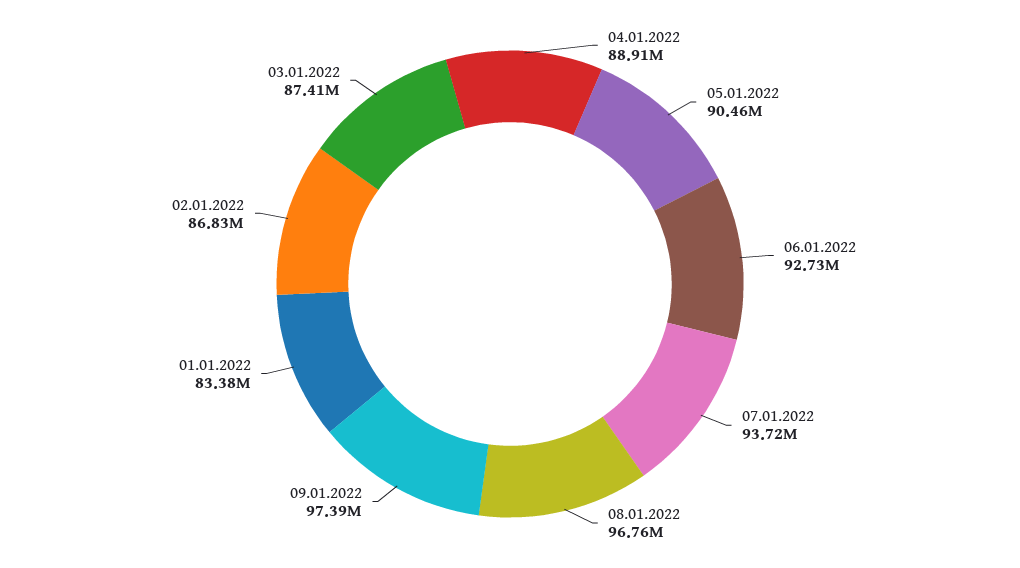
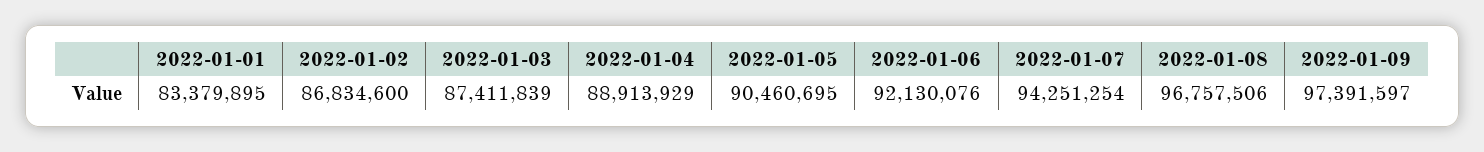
  {
    "04.01.2022": 88913929,
    "05.01.2022": 90460695,
-   "06.01.2022": 92730000,
+   "06.01.2022": 92130076,
-   "07.01.2022": 93720000,
+   "07.01.2022": 94251254,
    "08.01.2022": 96757506,
    "09.01.2022": 97391597,
    "01.01.2022": 83379895,
    "02.01.2022": 86834600,
    "03.01.2022": 87411839
  }

